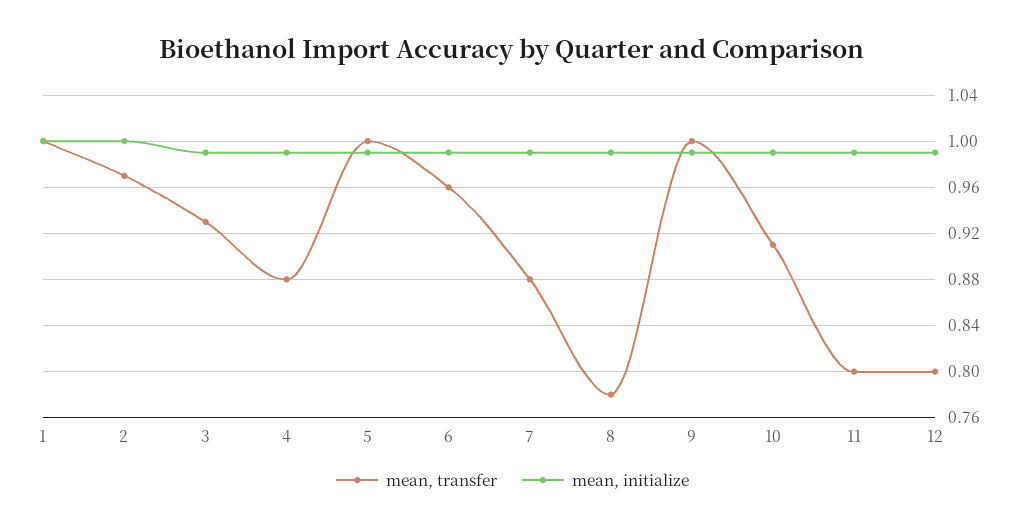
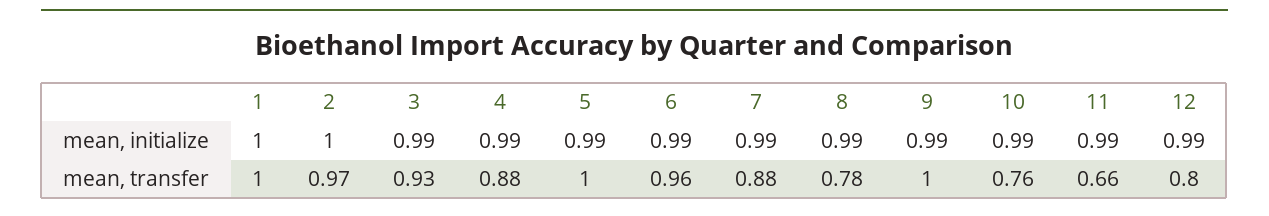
  {
    "mean, transfer": {
      "1": 1,
      "2": 0.97,
      "3": 0.93,
      "4": 0.88,
      "5": 1,
      "6": 0.96,
      "7": 0.88,
      "8": 0.78,
      "9": 1,
-     "10": 0.91,
+     "10": 0.76,
-     "11": 0.8,
+     "11": 0.66,
      "12": 0.8
    },
    "mean, initialize": {
      "1": 1,
      "2": 1,
      "3": 0.99,
      "4": 0.99,
      "5": 0.99,
      "6": 0.99,
      "7": 0.99,
      "8": 0.99,
      "9": 0.99,
      "10": 0.99,
      "11": 0.99,
      "12": 0.99
    }
  }

